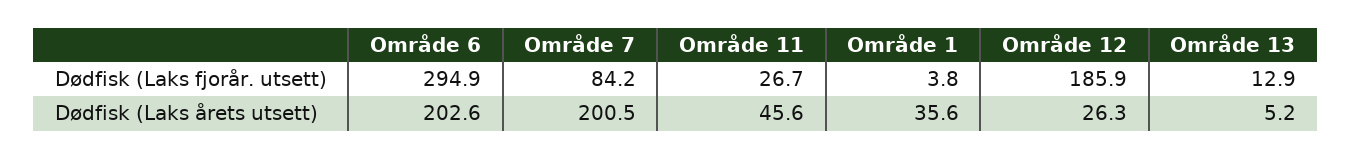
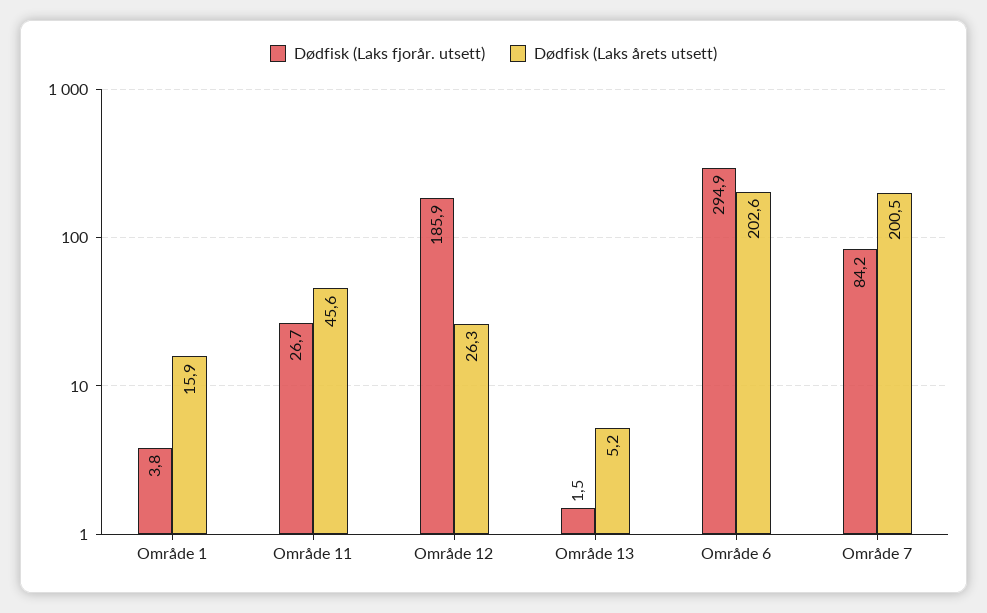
  {
    "Dødfisk (Laks fjorår. utsett)": {
      "Område 6": 294.9,
      "Område 7": 84.2,
      "Område 11": 26.7,
      "Område 1": 3.8,
      "Område 12": 185.9,
-     "Område 13": 12.9
+     "Område 13": 1.5
    },
    "Dødfisk (Laks årets utsett)": {
      "Område 6": 202.6,
      "Område 7": 200.5,
      "Område 11": 45.6,
-     "Område 1": 35.6,
+     "Område 1": 15.9,
      "Område 12": 26.3,
      "Område 13": 5.2
    }
  }

